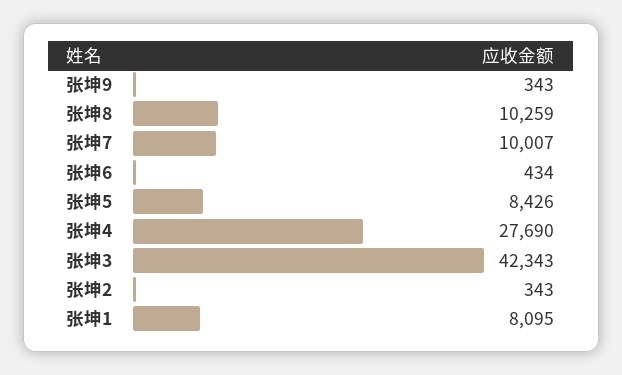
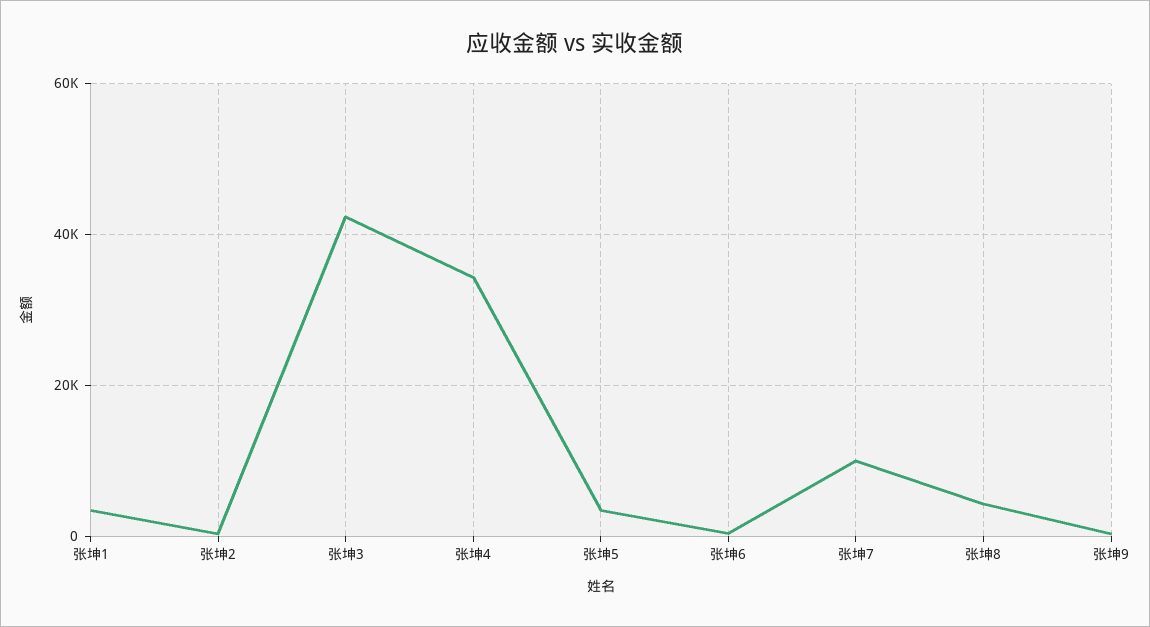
  {
    "张坤9": 343,
-   "张坤8": 10259,
+   "张坤8": 4000,
    "张坤7": 10007,
    "张坤6": 434,
-   "张坤5": 8426,
+   "张坤5": 4000,
-   "张坤4": 27690,
+   "张坤4": 34000,
    "张坤3": 42343,
    "张坤2": 343,
-   "张坤1": 8095
+   "张坤1": 4000
  }

